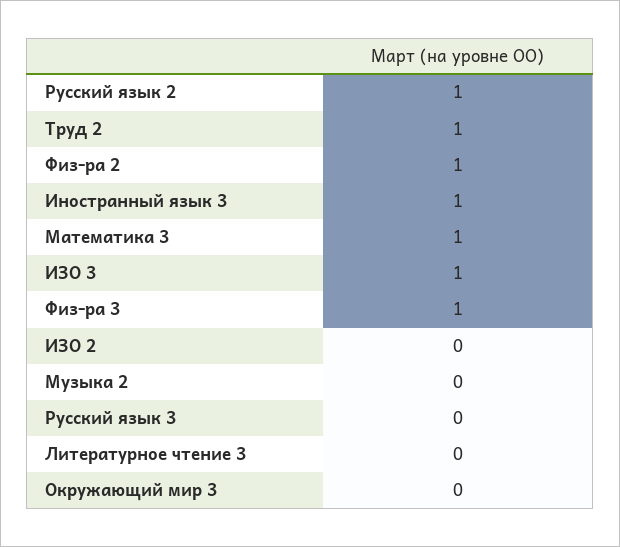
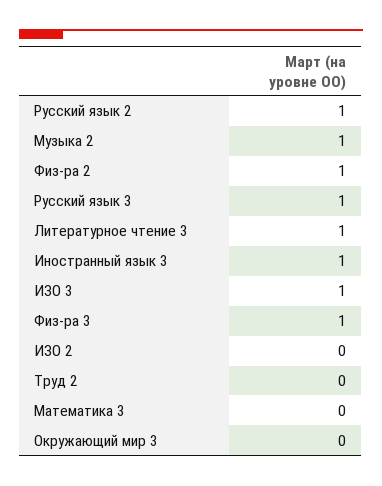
  {
    "Русский язык 2": 1,
-   "Труд 2": 1,
+   "Труд 2": 0,
    "Физ-ра 2": 1,
    "Иностранный язык 3": 1,
-   "Математика 3": 1,
+   "Математика 3": 0,
    "ИЗО 3": 1,
    "Физ-ра 3": 1,
    "ИЗО 2": 0,
-   "Музыка 2": 0,
+   "Музыка 2": 1,
-   "Русский язык 3": 0,
+   "Русский язык 3": 1,
-   "Литературное чтение 3": 0,
+   "Литературное чтение 3": 1,
    "Окружающий мир 3": 0
  }

